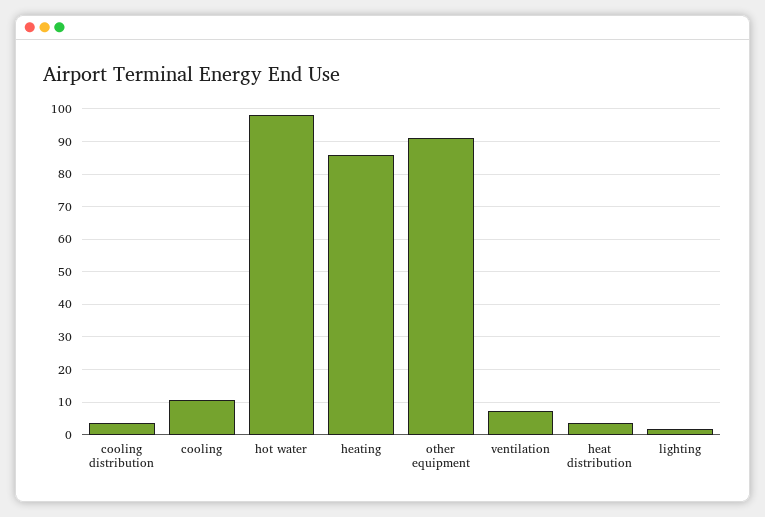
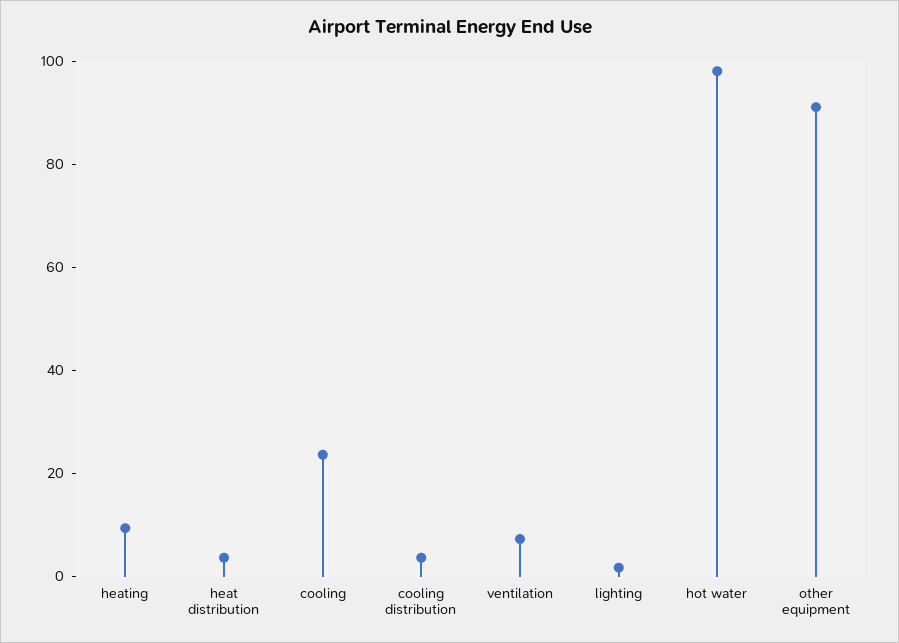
  {
    "cooling distribution": 4,
-   "cooling": 10,
+   "cooling": 25,
    "hot water": 98,
-   "heating": 86,
+   "heating": 10,
    "other equipment": 92,
    "ventilation": 8,
    "heat distribution": 4,
    "lighting": 2
  }

